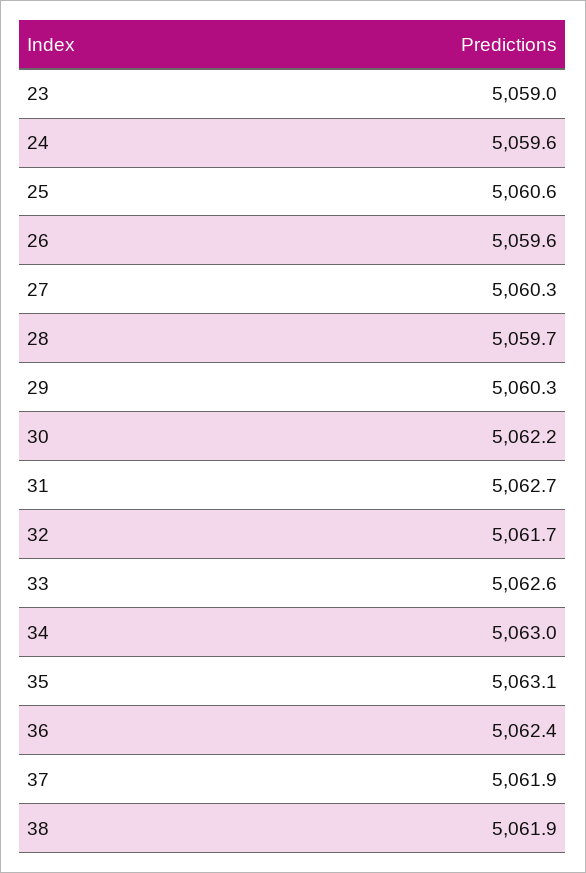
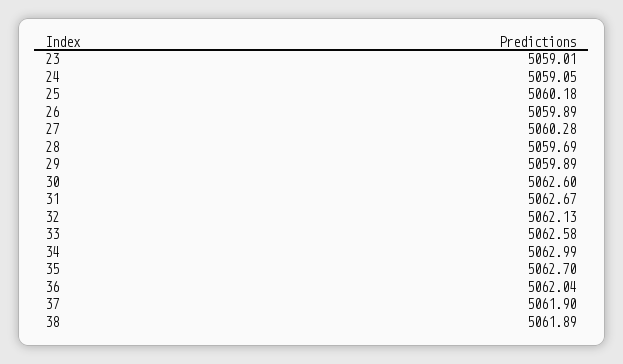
  {
    "23": 5059.01,
-   "24": 5059.6,
+   "24": 5059.05,
-   "25": 5060.6,
+   "25": 5060.18,
-   "26": 5059.6,
+   "26": 5059.89,
    "27": 5060.28,
    "28": 5059.69,
-   "29": 5060.3,
+   "29": 5059.89,
-   "30": 5062.2,
+   "30": 5062.6,
    "31": 5062.67,
-   "32": 5061.7,
+   "32": 5062.13,
    "33": 5062.58,
    "34": 5062.99,
-   "35": 5063.1,
+   "35": 5062.7,
-   "36": 5062.4,
+   "36": 5062.04,
    "37": 5061.9,
    "38": 5061.89
  }

